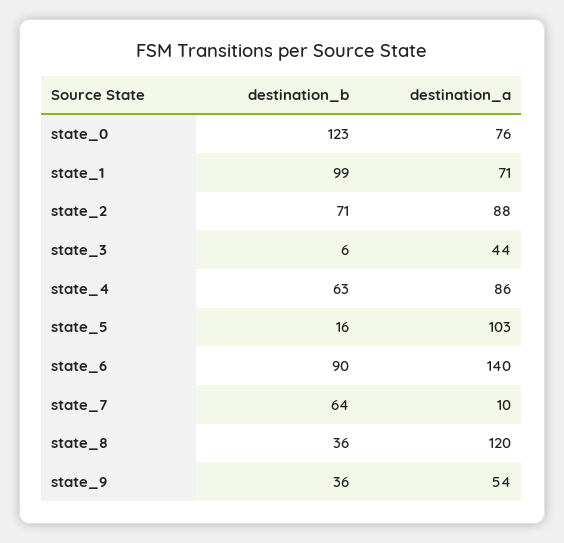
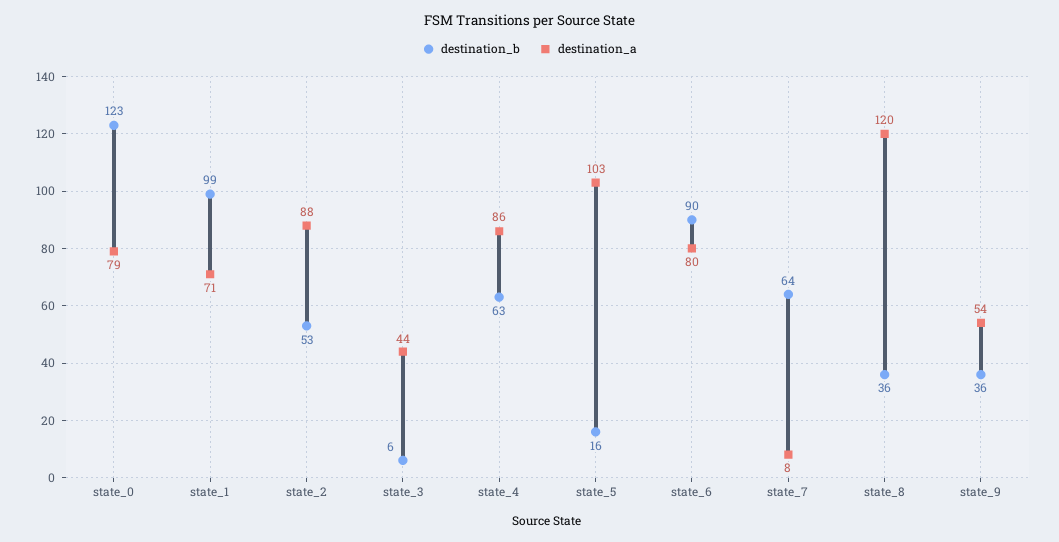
  {
    "destination_b": {
      "state_0": 123,
      "state_1": 99,
-     "state_2": 71,
+     "state_2": 53,
      "state_3": 6,
      "state_4": 63,
      "state_5": 16,
      "state_6": 90,
      "state_7": 64,
      "state_8": 36,
      "state_9": 36
    },
    "destination_a": {
-     "state_0": 76,
+     "state_0": 79,
      "state_1": 71,
      "state_2": 88,
      "state_3": 44,
      "state_4": 86,
      "state_5": 103,
-     "state_6": 140,
+     "state_6": 80,
-     "state_7": 10,
+     "state_7": 8,
      "state_8": 120,
      "state_9": 54
    }
  }

